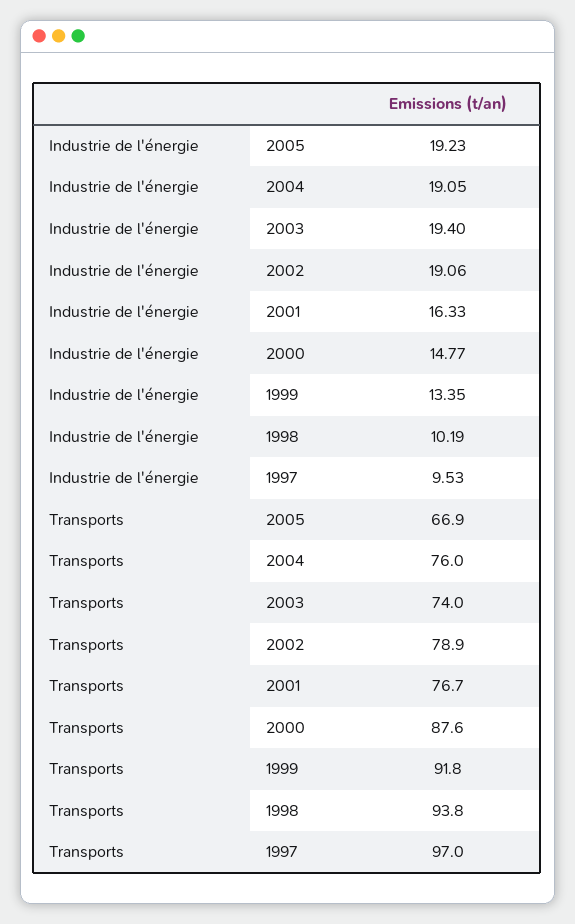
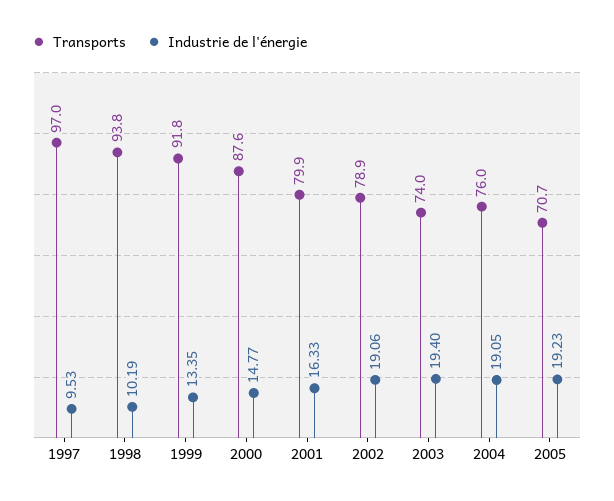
  {
    "Industrie de l'énergie": {
      "2005": 19.23,
      "2004": 19.05,
      "2003": 19.4,
      "2002": 19.06,
      "2001": 16.33,
      "2000": 14.77,
      "1999": 13.35,
      "1998": 10.19,
      "1997": 9.53
    },
    "Transports": {
-     "2005": 66.9,
+     "2005": 70.7,
      "2004": 76,
      "2003": 74,
      "2002": 78.9,
-     "2001": 76.7,
+     "2001": 79.9,
      "2000": 87.6,
      "1999": 91.8,
      "1998": 93.8,
      "1997": 97
    }
  }

